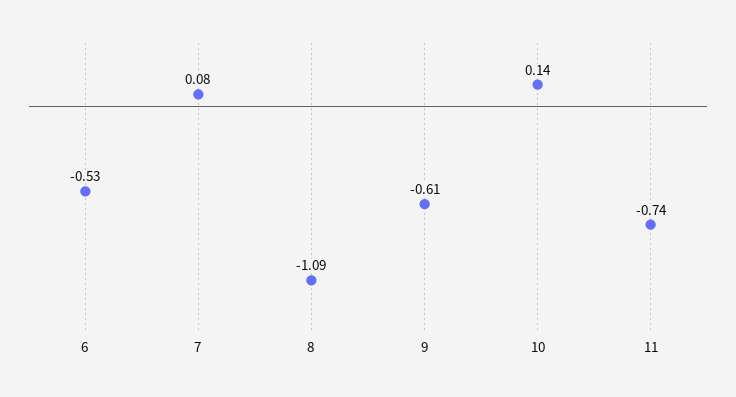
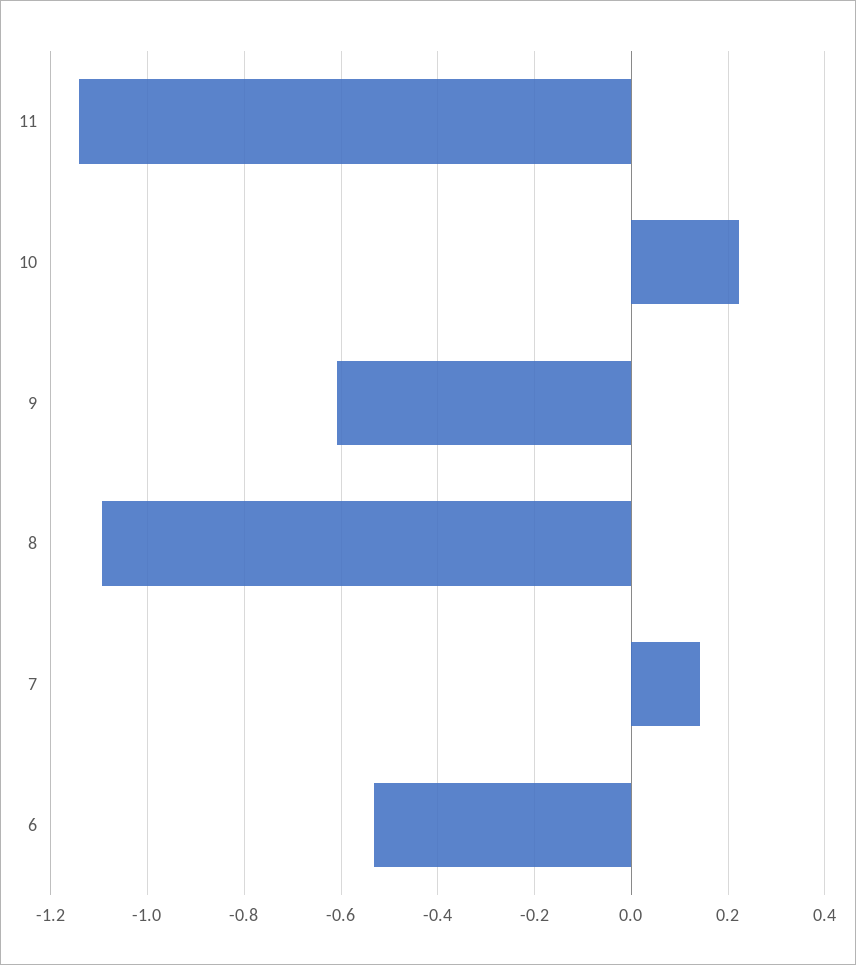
  {
    "6": -0.53,
-   "7": 0.08,
+   "7": 0.14,
    "8": -1.09,
    "9": -0.61,
-   "10": 0.14,
+   "10": 0.22,
-   "11": -0.74
+   "11": -1.14
  }

